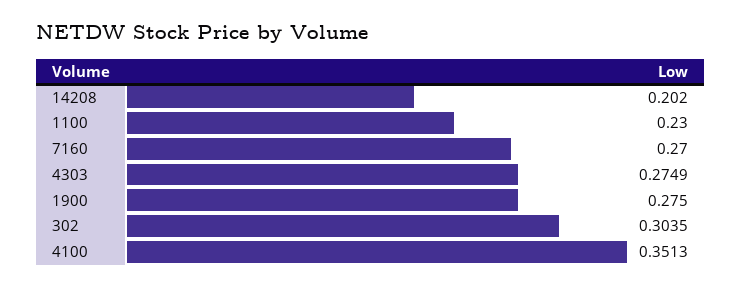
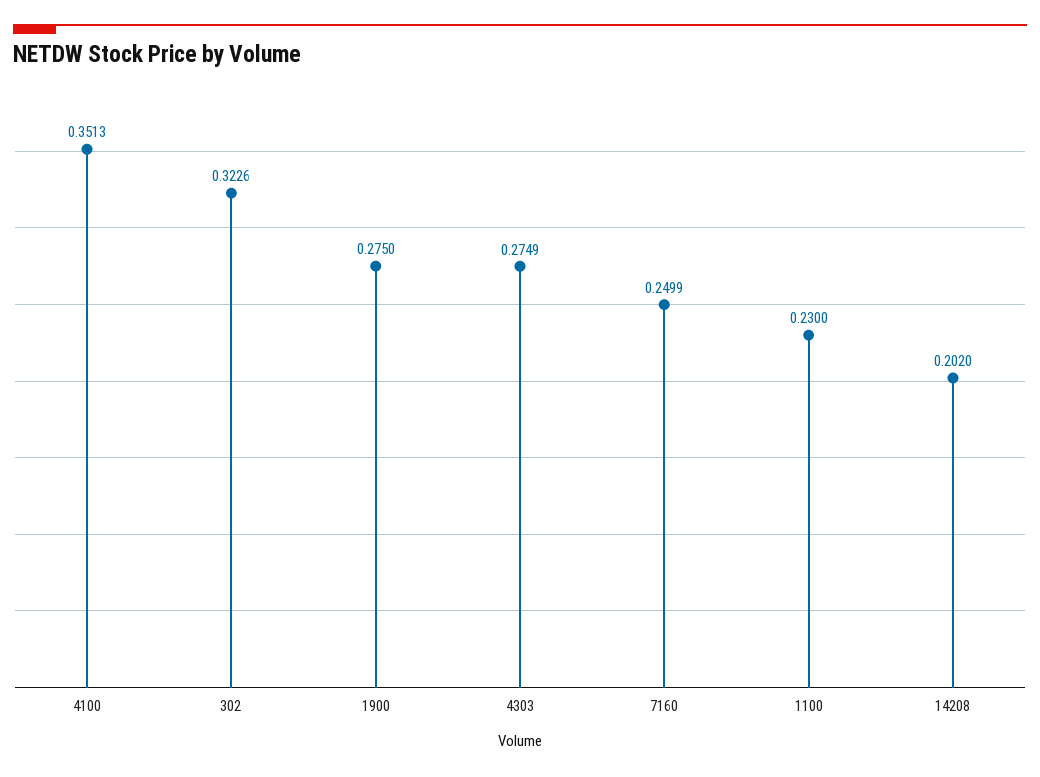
  {
    "14208": 0.202,
    "1100": 0.23,
-   "7160": 0.27,
+   "7160": 0.2499,
    "4303": 0.2749,
    "1900": 0.275,
-   "302": 0.3035,
+   "302": 0.3226,
    "4100": 0.3513
  }

